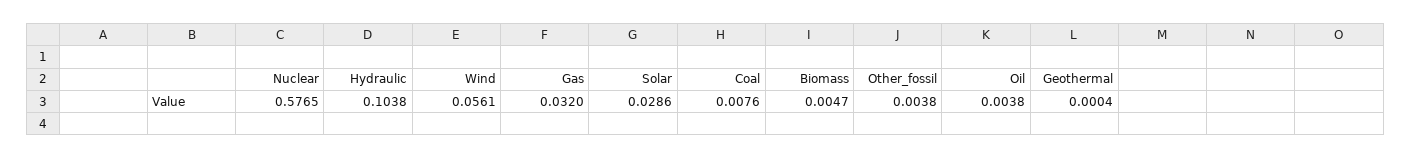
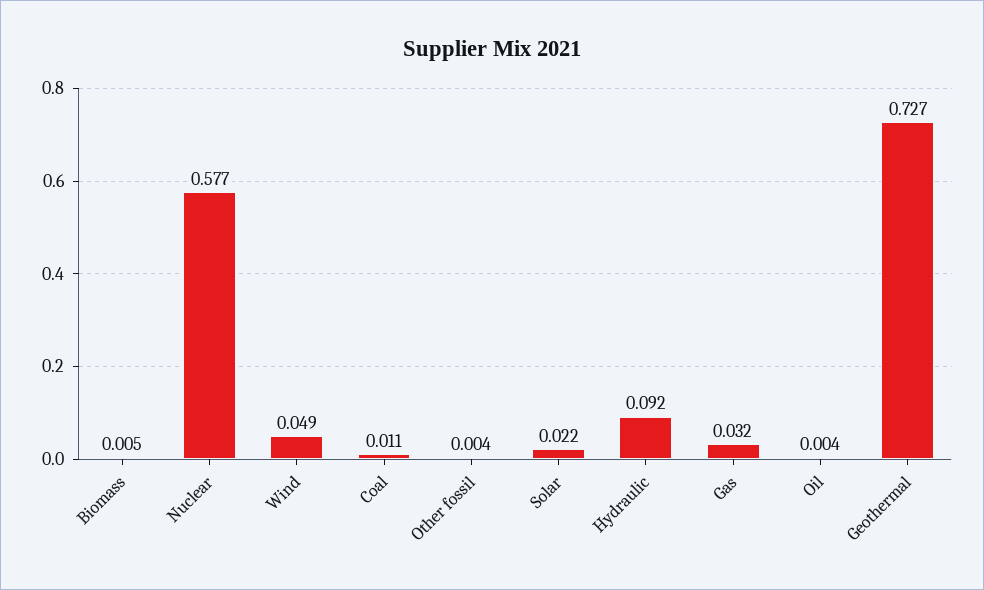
  {
    "Nuclear": 0.5765,
-   "Hydraulic": 0.1038,
+   "Hydraulic": 0.092,
-   "Wind": 0.0561,
+   "Wind": 0.049,
    "Gas": 0.032,
-   "Solar": 0.0286,
+   "Solar": 0.022,
-   "Coal": 0.0076,
+   "Coal": 0.011,
    "Biomass": 0.0047,
    "Other_fossil": 0.0038,
    "Oil": 0.0038,
-   "Geothermal": 0.0004
+   "Geothermal": 0.727
  }

